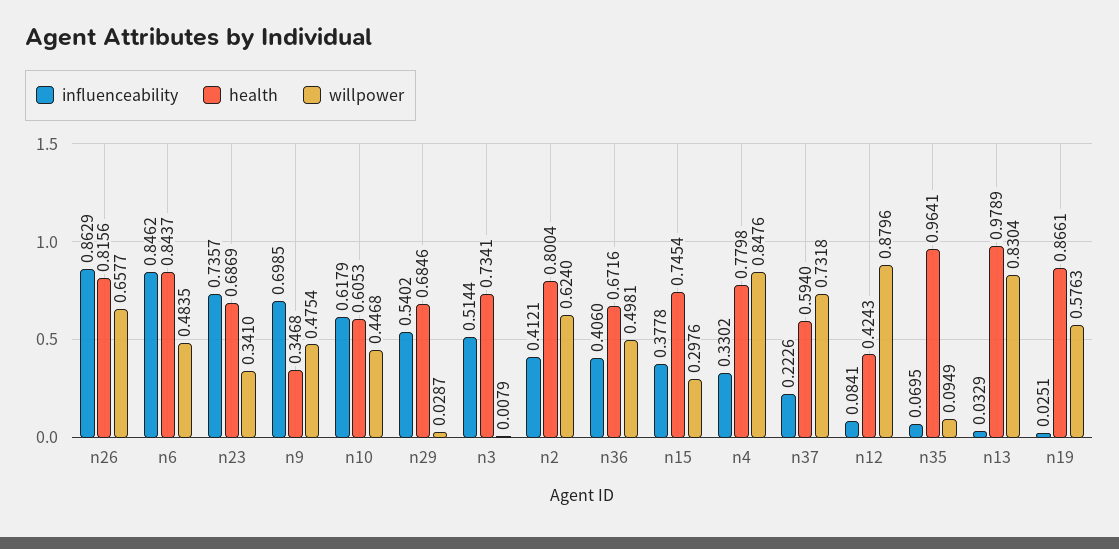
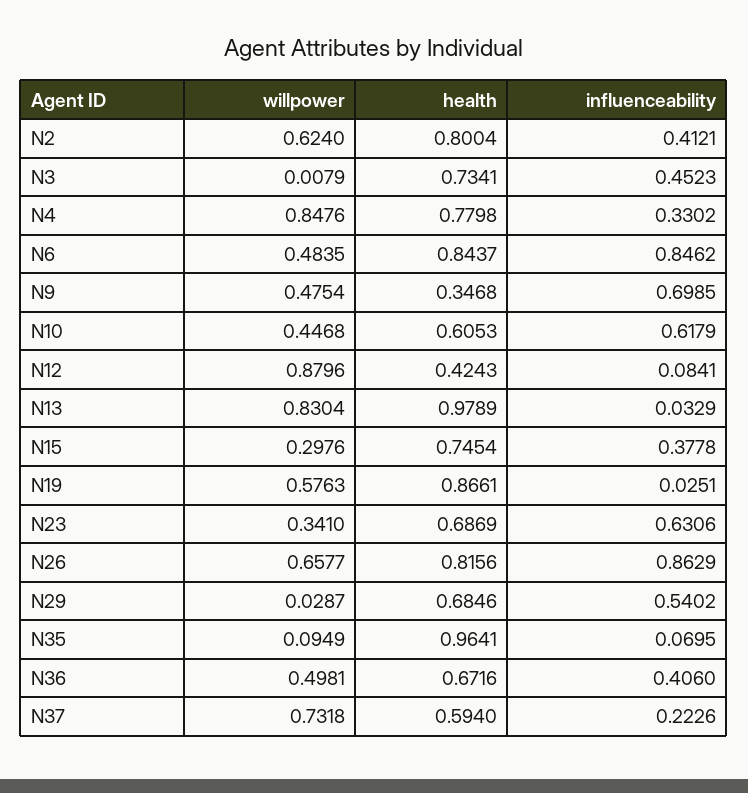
  {
    "influenceability": {
      "n26": 0.8629,
      "n6": 0.8462,
-     "n23": 0.7357,
+     "n23": 0.6306,
      "n9": 0.6985,
      "n10": 0.6179,
      "n29": 0.5402,
-     "n3": 0.5144,
+     "n3": 0.4523,
      "n2": 0.4121,
      "n36": 0.406,
      "n15": 0.3778,
      "n4": 0.3302,
      "n37": 0.2226,
      "n12": 0.0841,
      "n35": 0.0695,
      "n13": 0.0329,
      "n19": 0.0251
    },
    "health": {
      "n26": 0.8156,
      "n6": 0.8437,
      "n23": 0.6869,
      "n9": 0.3468,
      "n10": 0.6053,
      "n29": 0.6846,
      "n3": 0.7341,
      "n2": 0.8004,
      "n36": 0.6716,
      "n15": 0.7454,
      "n4": 0.7798,
      "n37": 0.594,
      "n12": 0.4243,
      "n35": 0.9641,
      "n13": 0.9789,
      "n19": 0.8661
    },
    "willpower": {
      "n26": 0.6577,
      "n6": 0.4835,
      "n23": 0.341,
      "n9": 0.4754,
      "n10": 0.4468,
      "n29": 0.0287,
      "n3": 0.0079,
      "n2": 0.624,
      "n36": 0.4981,
      "n15": 0.2976,
      "n4": 0.8476,
      "n37": 0.7318,
      "n12": 0.8796,
      "n35": 0.0949,
      "n13": 0.8304,
      "n19": 0.5763
    }
  }

